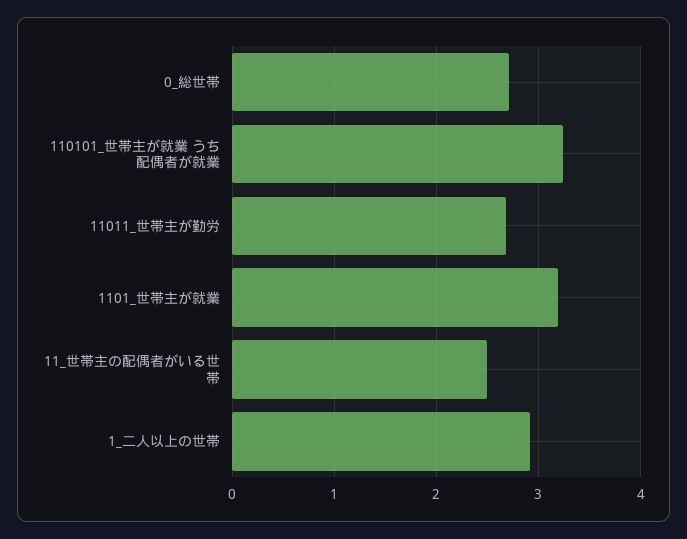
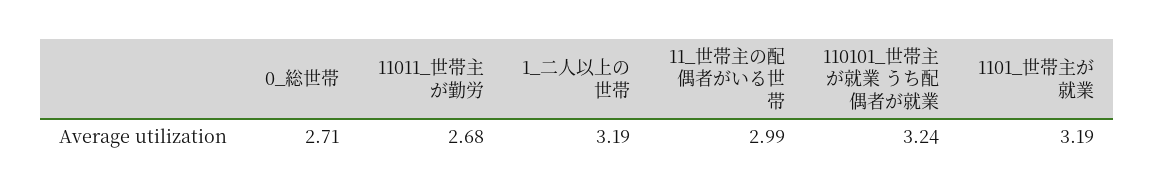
  {
    "0_総世帯": 2.71,
    "110101_世帯主が就業 うち配偶者が就業": 3.24,
    "11011_世帯主が勤労": 2.68,
    "1101_世帯主が就業": 3.19,
-   "11_世帯主の配偶者がいる世帯": 2.5,
+   "11_世帯主の配偶者がいる世帯": 2.99,
-   "1_二人以上の世帯": 2.9
+   "1_二人以上の世帯": 3.19
  }

